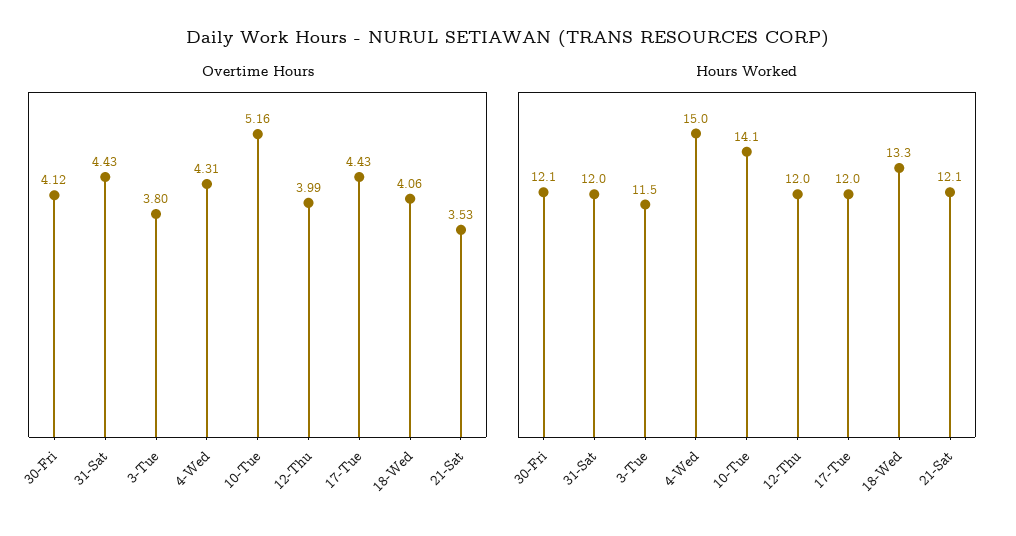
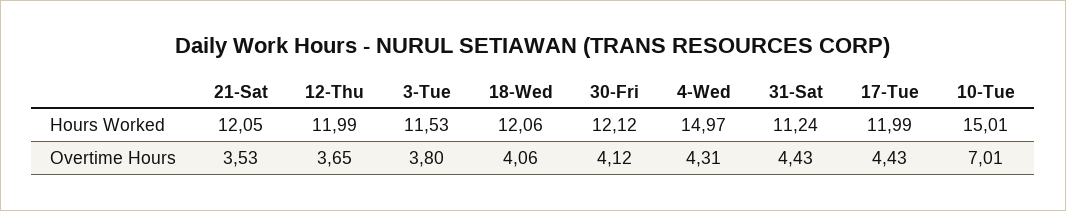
  {
    "Overtime Hours": {
      "30-Fri": 4.12,
      "31-Sat": 4.43,
      "3-Tue": 3.8,
      "4-Wed": 4.31,
-     "10-Tue": 5.16,
+     "10-Tue": 7.01,
-     "12-Thu": 3.99,
+     "12-Thu": 3.65,
      "17-Tue": 4.43,
      "18-Wed": 4.06,
      "21-Sat": 3.53
    },
    "Hours Worked": {
      "30-Fri": 12.12,
-     "31-Sat": 12,
+     "31-Sat": 11.24,
      "3-Tue": 11.53,
      "4-Wed": 14.97,
-     "10-Tue": 14.1,
+     "10-Tue": 15.01,
      "12-Thu": 11.99,
      "17-Tue": 11.99,
-     "18-Wed": 13.3,
+     "18-Wed": 12.06,
      "21-Sat": 12.05
    }
  }

